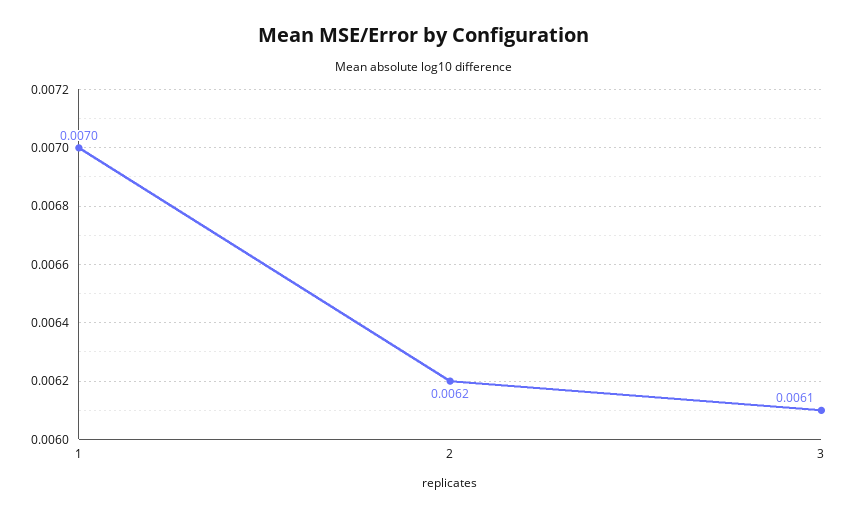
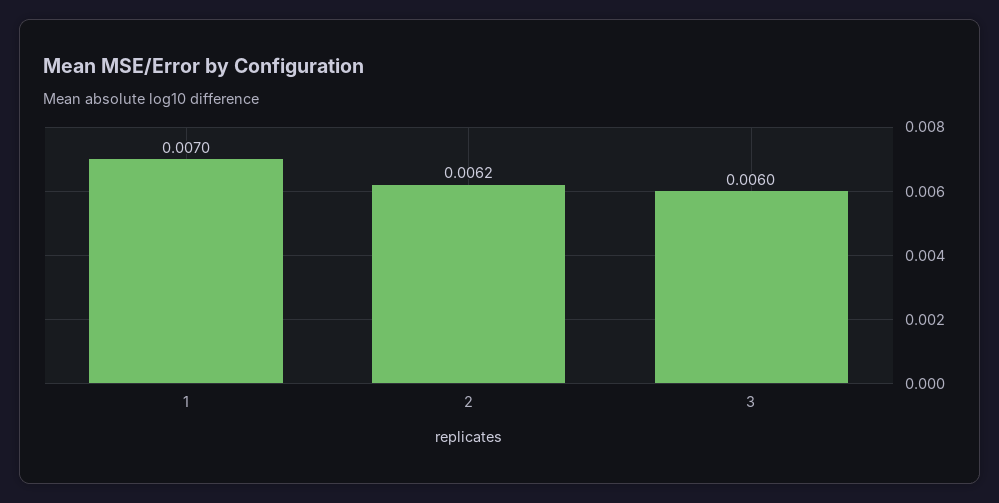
  {
    "1": 0.007,
    "2": 0.0062,
-   "3": 0.0061
+   "3": 0.006
  }

